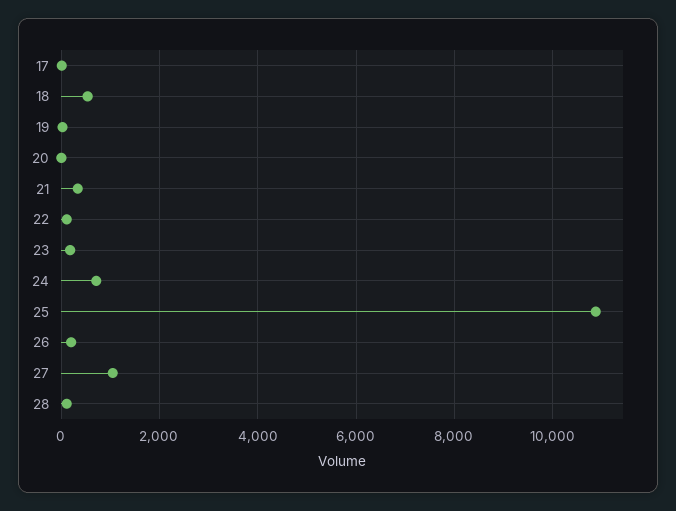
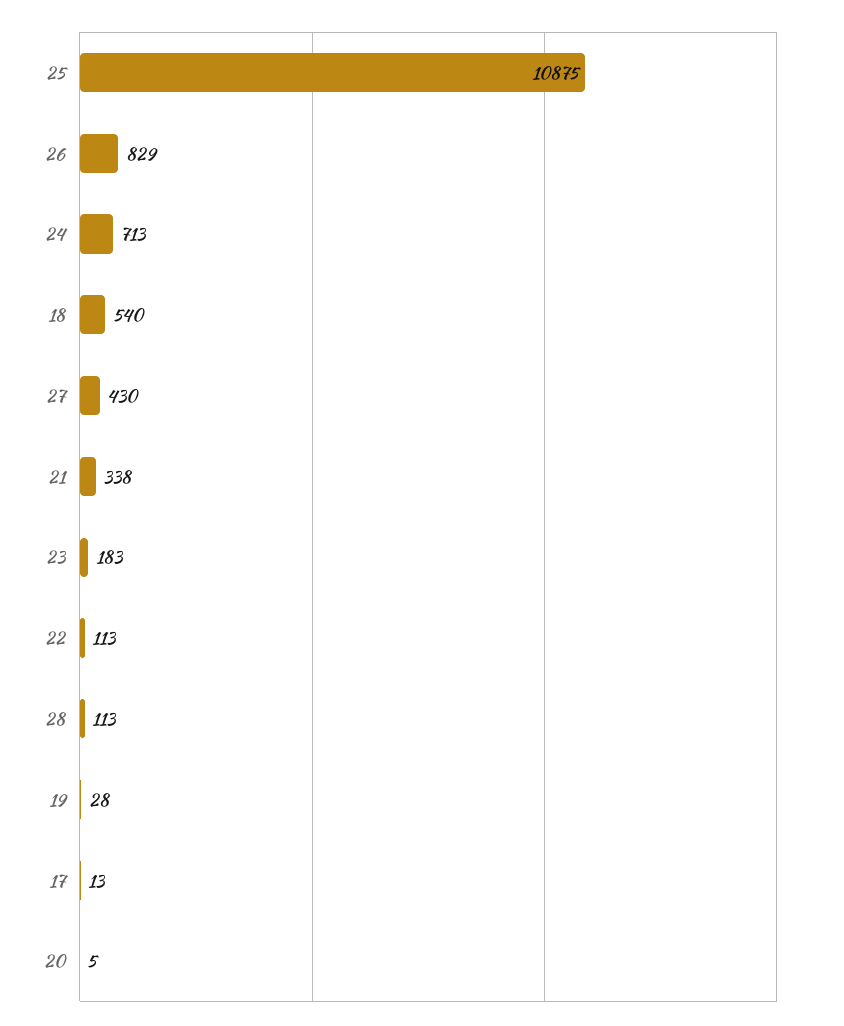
  {
    "17": 13,
    "18": 540,
    "19": 28,
    "20": 5,
    "21": 338,
    "22": 113,
    "23": 183,
    "24": 713,
    "25": 10875,
-   "26": 200,
+   "26": 829,
-   "27": 1000,
+   "27": 430,
    "28": 113
  }

